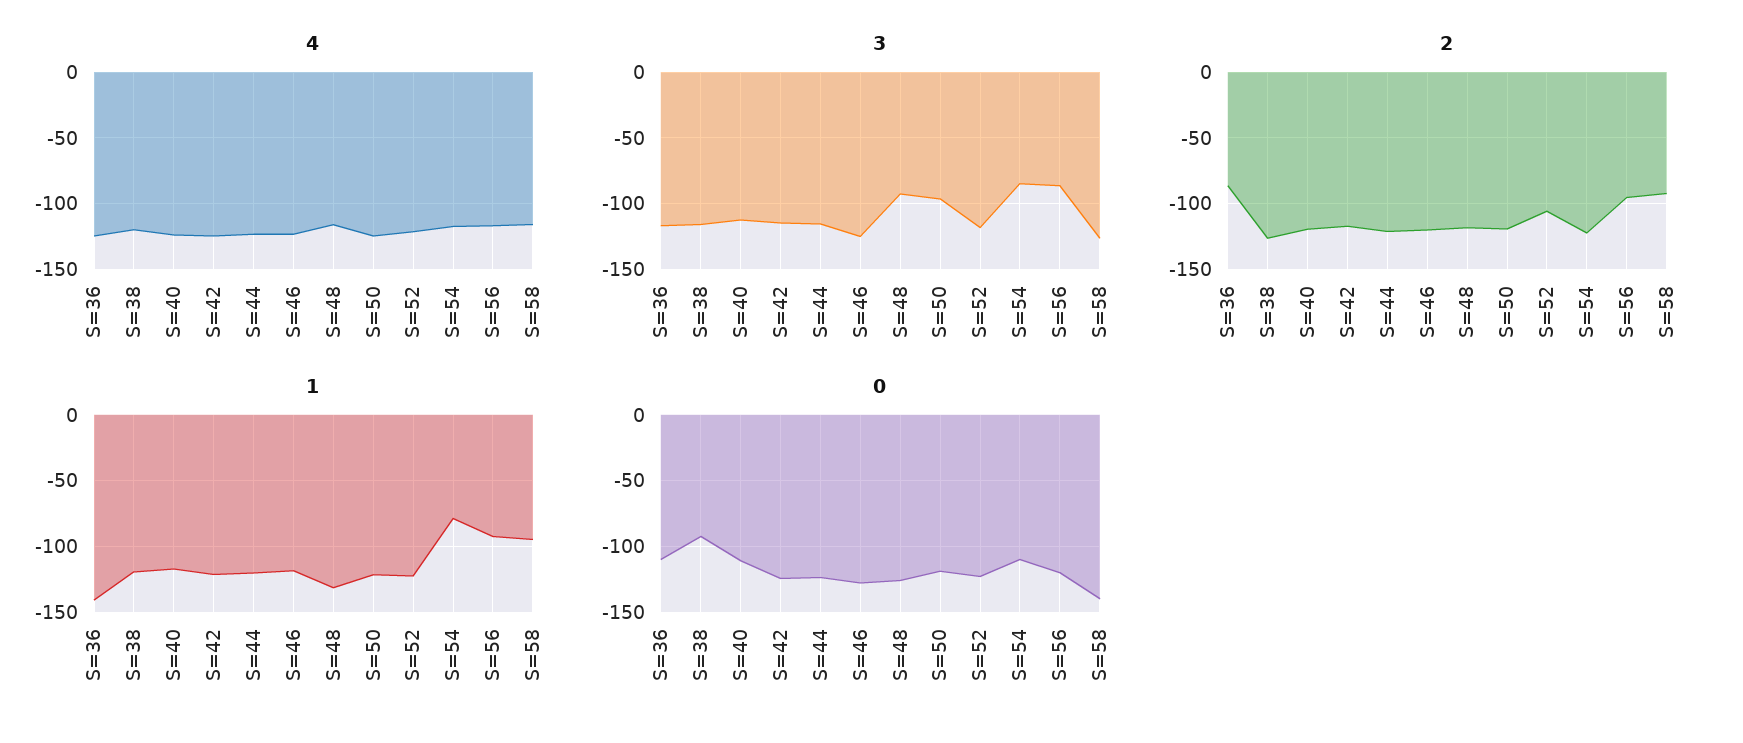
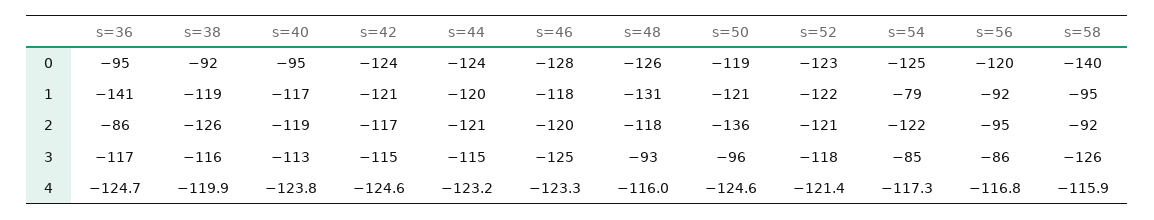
  {
    "4": {
      "S=36": -124.7,
      "S=38": -119.9,
      "S=40": -123.8,
      "S=42": -124.6,
      "S=44": -123.2,
      "S=46": -123.3,
      "S=48": -116,
      "S=50": -124.6,
      "S=52": -121.4,
      "S=54": -117.3,
      "S=56": -116.8,
      "S=58": -115.9
    },
    "3": {
      "S=36": -117,
      "S=38": -116,
      "S=40": -113,
      "S=42": -115,
      "S=44": -115,
      "S=46": -125,
      "S=48": -93,
      "S=50": -96,
      "S=52": -118,
      "S=54": -85,
      "S=56": -86,
      "S=58": -126
    },
    "2": {
      "S=36": -86,
      "S=38": -126,
      "S=40": -119,
      "S=42": -117,
      "S=44": -121,
      "S=46": -120,
      "S=48": -118,
-     "S=50": -120,
+     "S=50": -136,
-     "S=52": -105,
+     "S=52": -121,
      "S=54": -122,
      "S=56": -95,
      "S=58": -92
    },
    "1": {
      "S=36": -141,
      "S=38": -119,
      "S=40": -117,
      "S=42": -121,
      "S=44": -120,
      "S=46": -118,
      "S=48": -131,
      "S=50": -121,
      "S=52": -122,
      "S=54": -79,
      "S=56": -92,
      "S=58": -95
    },
    "0": {
-     "S=36": -110,
+     "S=36": -95,
      "S=38": -92,
-     "S=40": -110,
+     "S=40": -95,
      "S=42": -124,
      "S=44": -124,
      "S=46": -128,
      "S=48": -126,
      "S=50": -119,
      "S=52": -123,
-     "S=54": -110,
+     "S=54": -125,
      "S=56": -120,
      "S=58": -140
    }
  }

